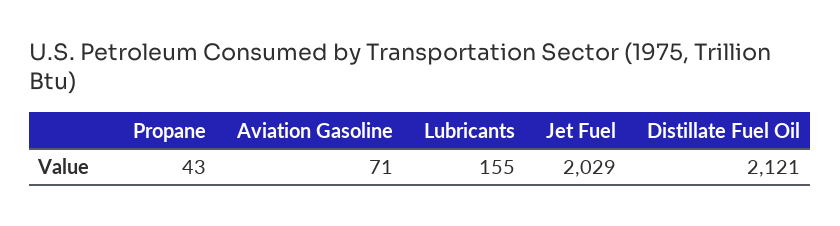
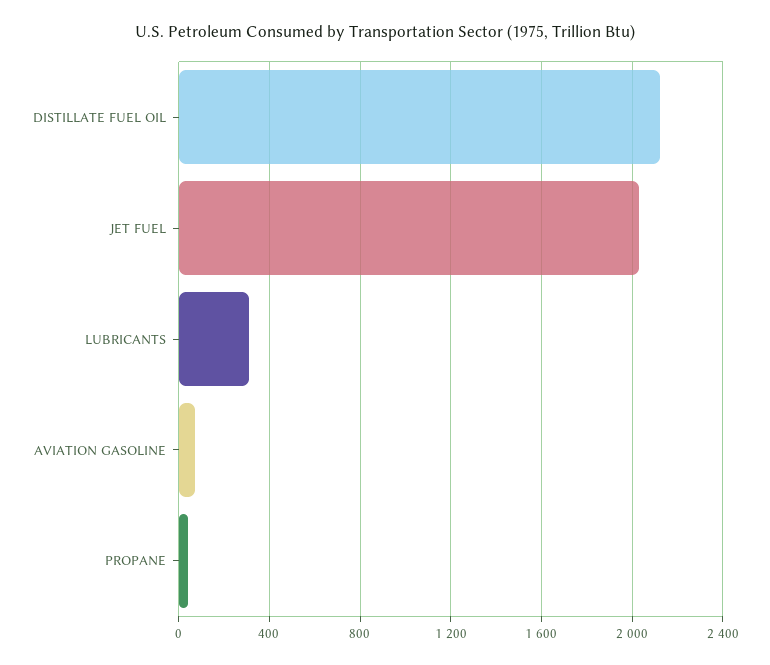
  {
    "Propane": 43,
    "Aviation Gasoline": 71,
-   "Lubricants": 155,
+   "Lubricants": 300,
    "Jet Fuel": 2029,
    "Distillate Fuel Oil": 2121
  }

